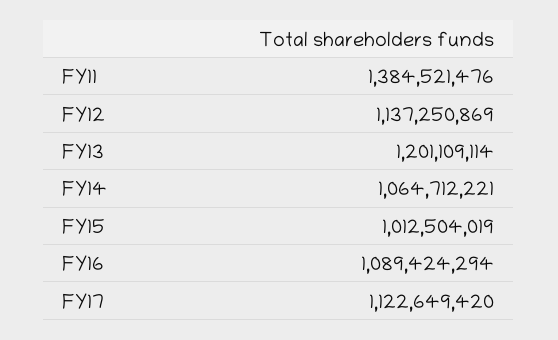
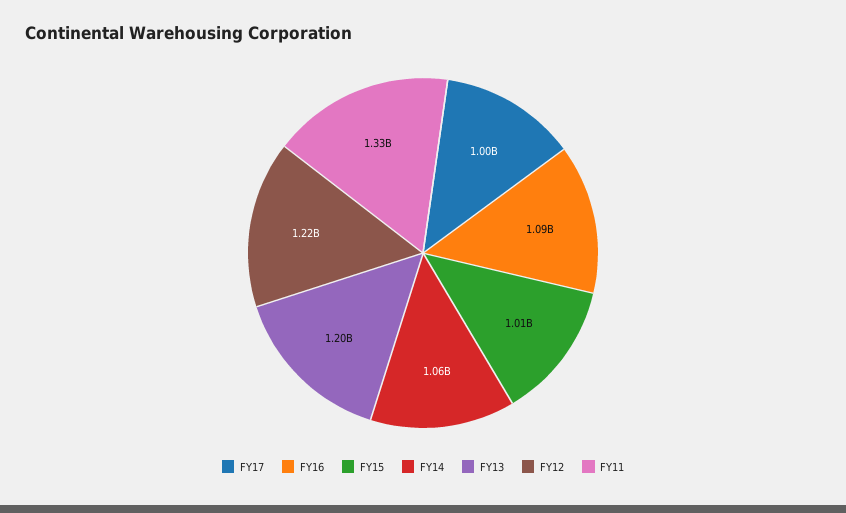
  {
-   "FY11": 1384521476,
+   "FY11": 1330000000,
-   "FY12": 1137250869,
+   "FY12": 1220000000,
    "FY13": 1201109114,
    "FY14": 1064712221,
    "FY15": 1012504019,
    "FY16": 1089424294,
-   "FY17": 1122649420
+   "FY17": 1000000000
  }

